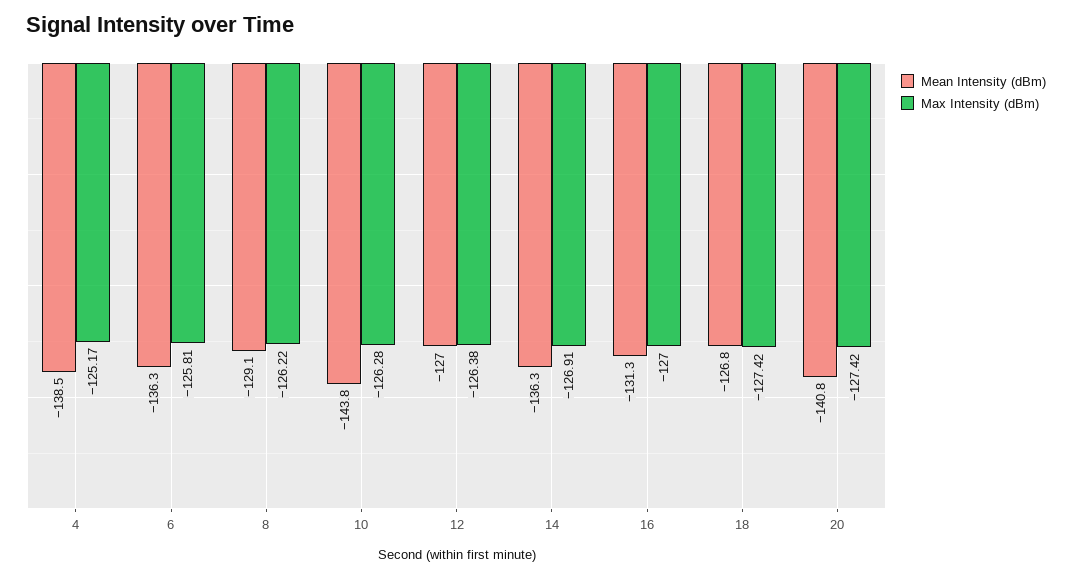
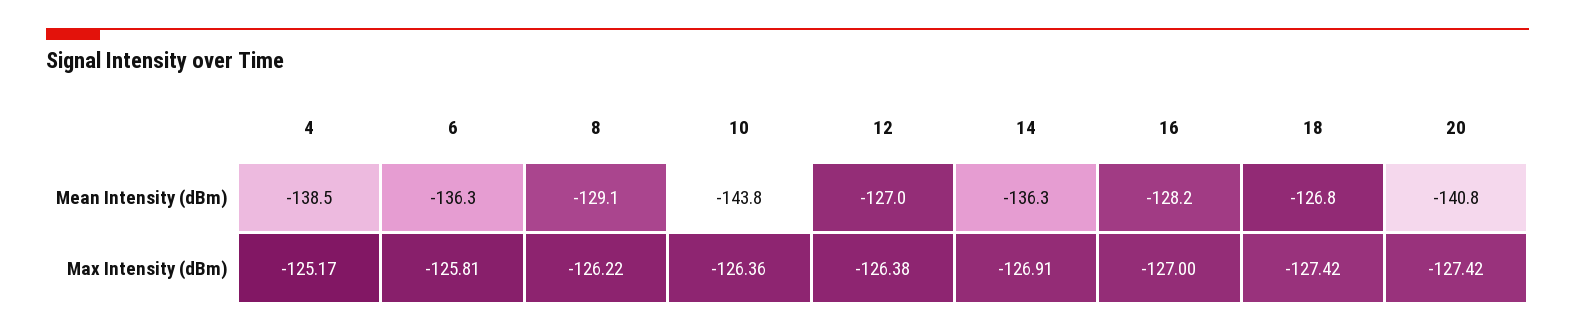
  {
    "Mean Intensity (dBm)": {
      "4": -138.5,
      "6": -136.3,
      "8": -129.1,
      "10": -143.8,
      "12": -127,
      "14": -136.3,
-     "16": -131.3,
+     "16": -128.2,
      "18": -126.8,
      "20": -140.8
    },
    "Max Intensity (dBm)": {
      "4": -125.17,
      "6": -125.81,
      "8": -126.22,
-     "10": -126.28,
+     "10": -126.36,
      "12": -126.38,
      "14": -126.91,
      "16": -127,
      "18": -127.42,
      "20": -127.42
    }
  }

